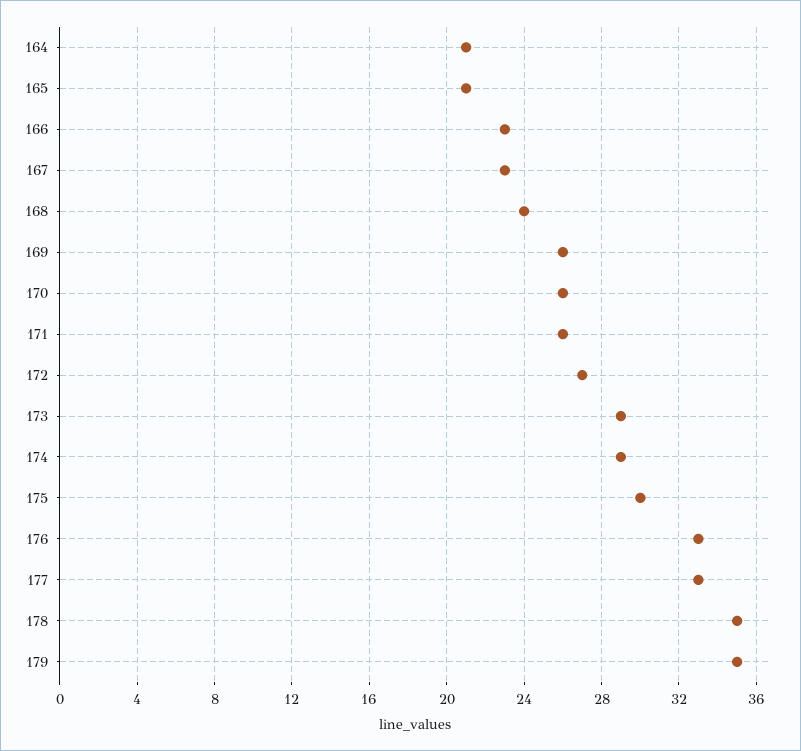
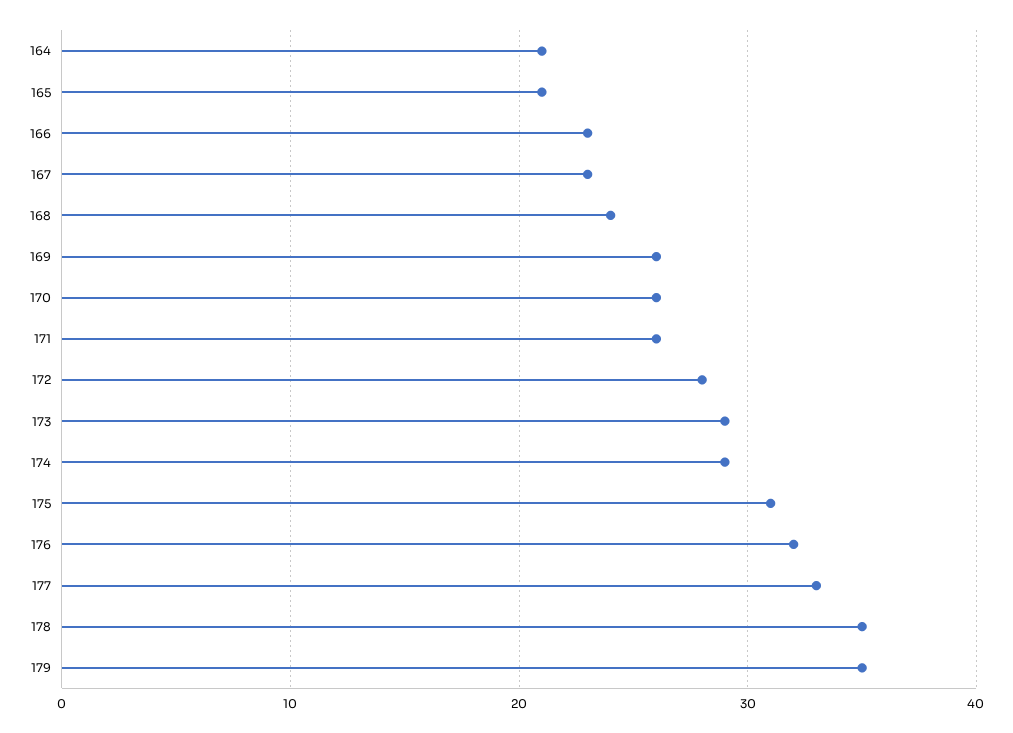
  {
    "164": 21,
    "165": 21,
    "166": 23,
    "167": 23,
    "168": 24,
    "169": 26,
    "170": 26,
    "171": 26,
-   "172": 27,
+   "172": 28,
    "173": 29,
    "174": 29,
-   "175": 30,
+   "175": 31,
-   "176": 33,
+   "176": 32,
    "177": 33,
    "178": 35,
    "179": 35
  }

